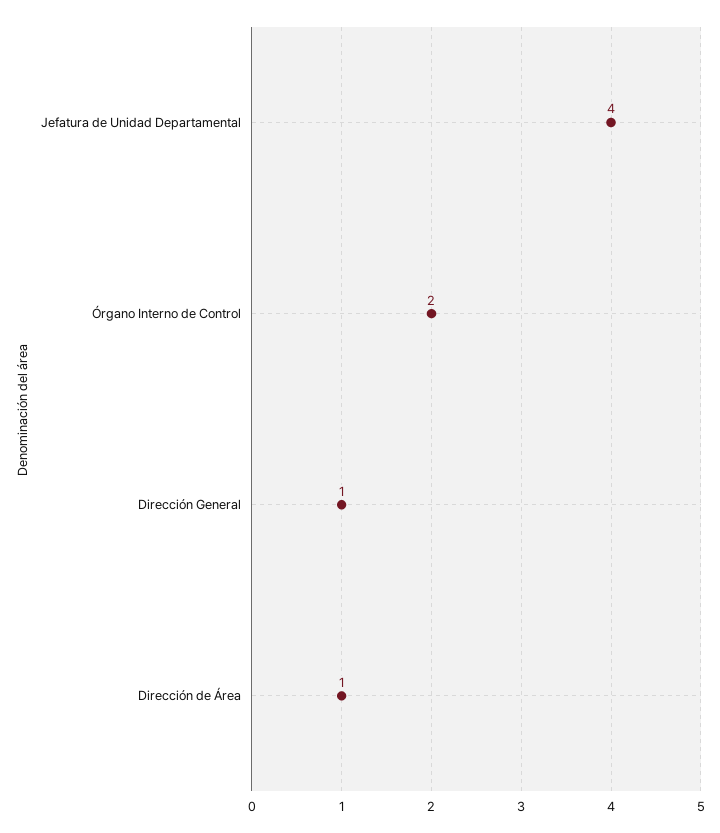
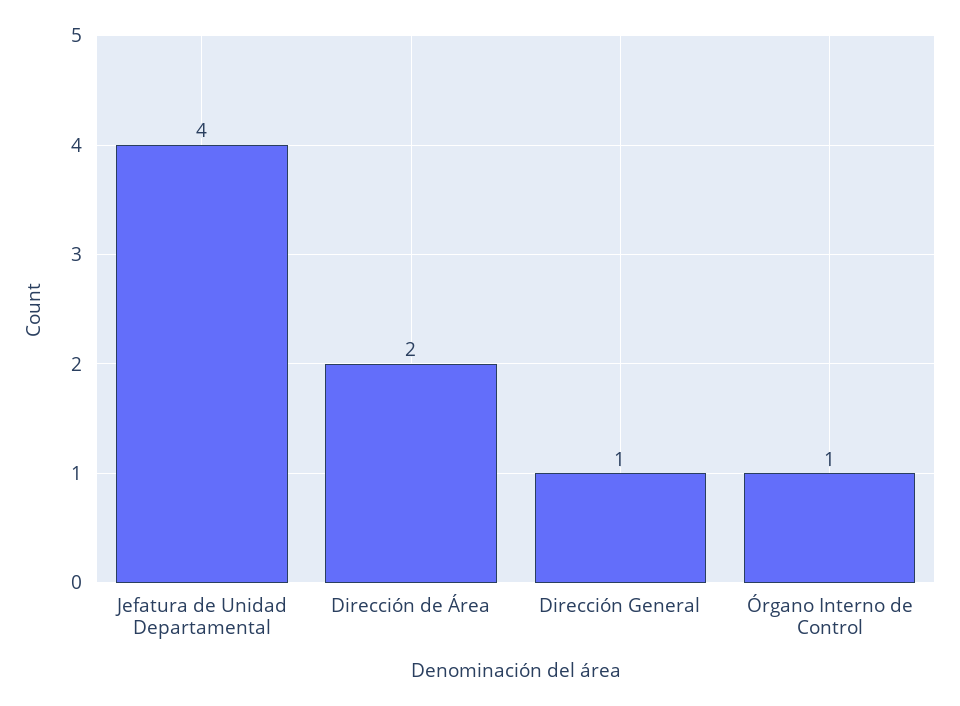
  {
    "Jefatura de Unidad Departamental": 4,
-   "Órgano Interno de Control": 2,
+   "Órgano Interno de Control": 1,
    "Dirección General": 1,
-   "Dirección de Área": 1
+   "Dirección de Área": 2
  }

